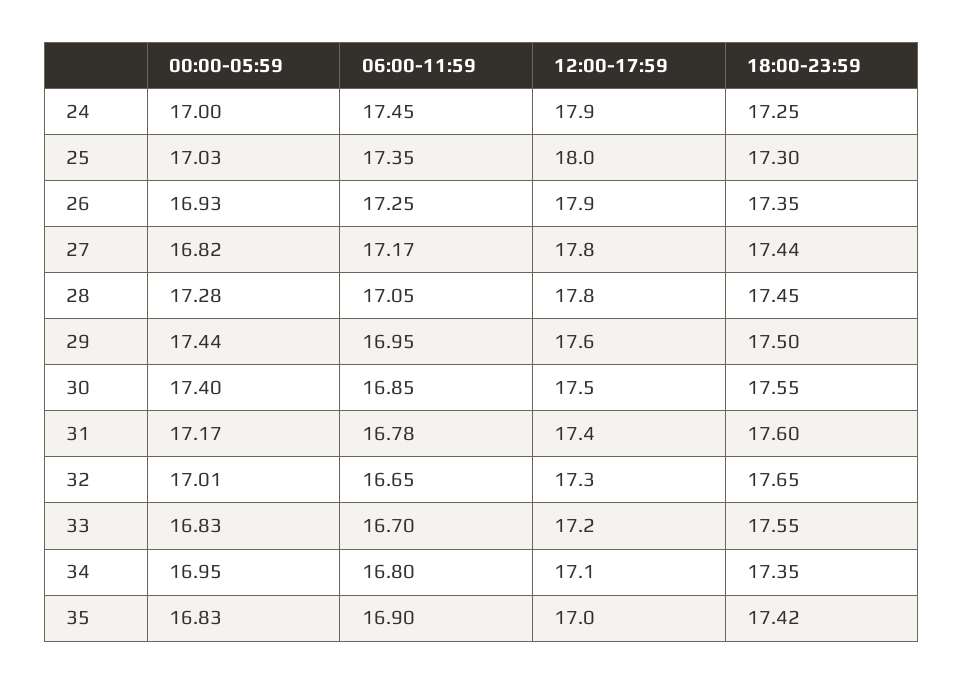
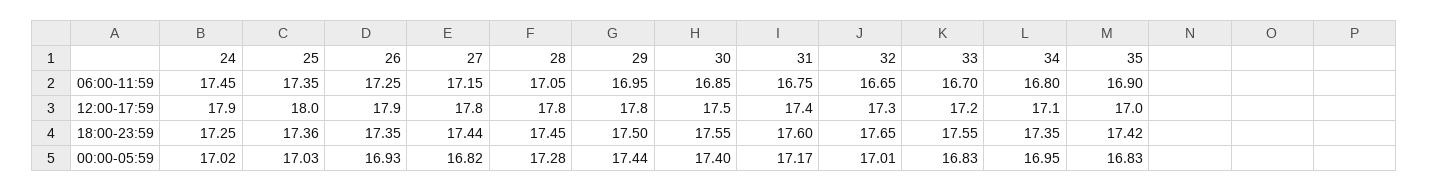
  {
    "00:00-05:59": {
-     "24": 17,
+     "24": 17.02,
      "25": 17.03,
      "26": 16.93,
      "27": 16.82,
      "28": 17.28,
      "29": 17.44,
      "30": 17.4,
      "31": 17.17,
      "32": 17.01,
      "33": 16.83,
      "34": 16.95,
      "35": 16.83
    },
    "06:00-11:59": {
      "24": 17.45,
      "25": 17.35,
      "26": 17.25,
-     "27": 17.17,
+     "27": 17.15,
      "28": 17.05,
      "29": 16.95,
      "30": 16.85,
-     "31": 16.78,
+     "31": 16.75,
      "32": 16.65,
      "33": 16.7,
      "34": 16.8,
      "35": 16.9
    },
    "12:00-17:59": {
      "24": 17.9,
      "25": 18,
      "26": 17.9,
      "27": 17.8,
      "28": 17.8,
-     "29": 17.6,
+     "29": 17.8,
      "30": 17.5,
      "31": 17.4,
      "32": 17.3,
      "33": 17.2,
      "34": 17.1,
      "35": 17
    },
    "18:00-23:59": {
      "24": 17.25,
-     "25": 17.3,
+     "25": 17.36,
      "26": 17.35,
      "27": 17.44,
      "28": 17.45,
      "29": 17.5,
      "30": 17.55,
      "31": 17.6,
      "32": 17.65,
      "33": 17.55,
      "34": 17.35,
      "35": 17.42
    }
  }

